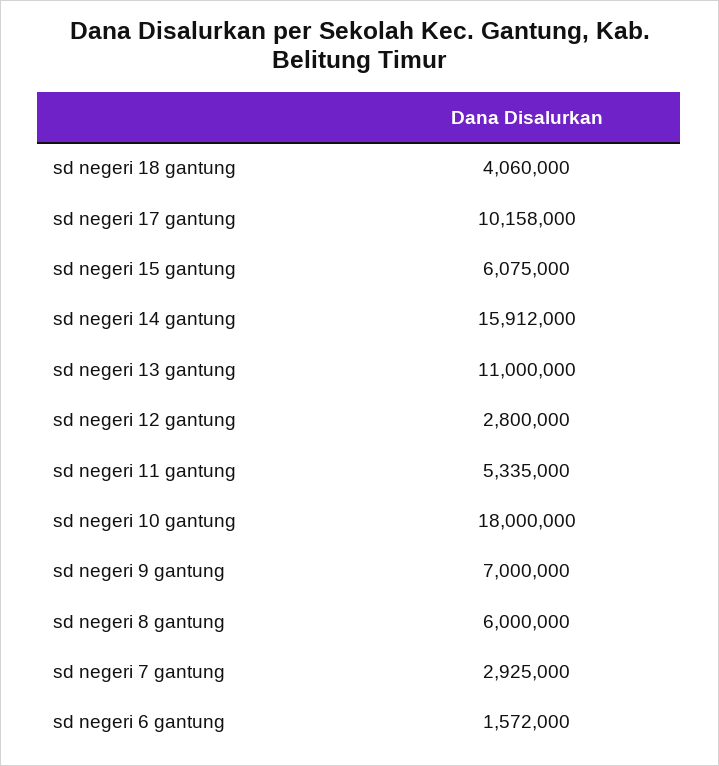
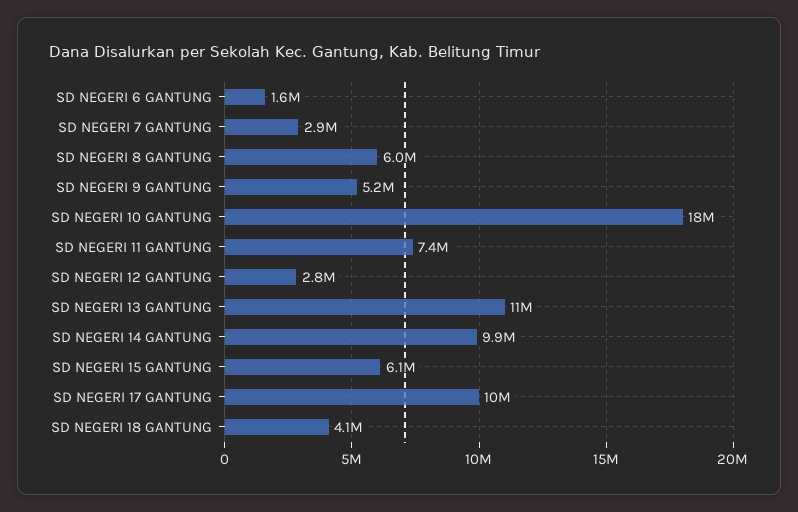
  {
    "sd negeri 18 gantung": 4060000,
    "sd negeri 17 gantung": 10158000,
    "sd negeri 15 gantung": 6075000,
-   "sd negeri 14 gantung": 15912000,
+   "sd negeri 14 gantung": 9900000,
    "sd negeri 13 gantung": 11000000,
    "sd negeri 12 gantung": 2800000,
-   "sd negeri 11 gantung": 5335000,
+   "sd negeri 11 gantung": 7400000,
    "sd negeri 10 gantung": 18000000,
-   "sd negeri 9 gantung": 7000000,
+   "sd negeri 9 gantung": 5200000,
    "sd negeri 8 gantung": 6000000,
    "sd negeri 7 gantung": 2925000,
    "sd negeri 6 gantung": 1572000
  }

